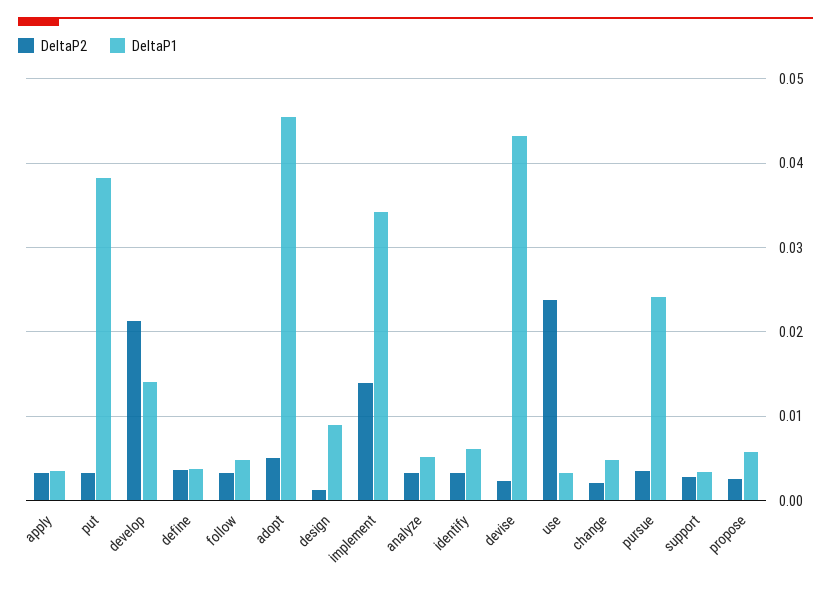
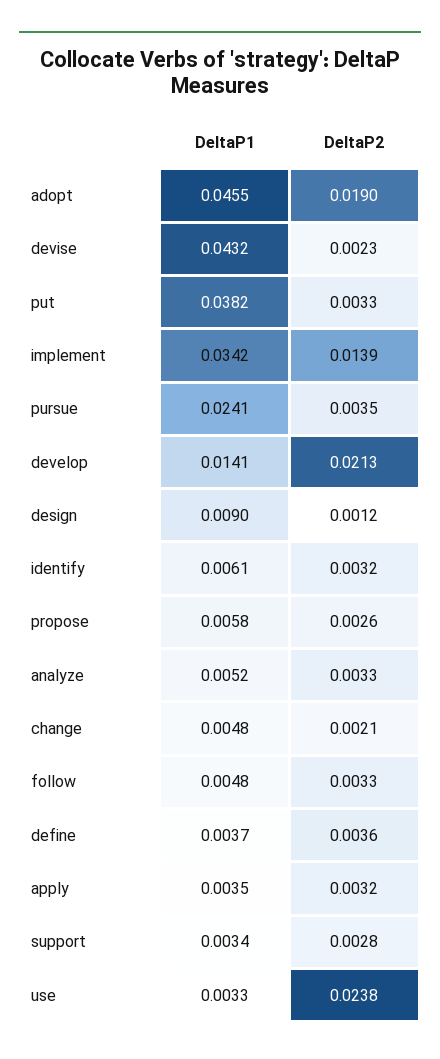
  {
    "DeltaP2": {
      "apply": 0.0032,
      "put": 0.0033,
      "develop": 0.0213,
      "define": 0.0036,
      "follow": 0.0033,
-     "adopt": 0.005,
+     "adopt": 0.019,
      "design": 0.0012,
      "implement": 0.0139,
      "analyze": 0.0033,
      "identify": 0.0032,
      "devise": 0.0023,
      "use": 0.0238,
      "change": 0.0021,
      "pursue": 0.0035,
      "support": 0.0028,
      "propose": 0.0026
    },
    "DeltaP1": {
      "apply": 0.0035,
      "put": 0.0382,
      "develop": 0.0141,
      "define": 0.0037,
      "follow": 0.0048,
      "adopt": 0.0455,
      "design": 0.009,
      "implement": 0.0342,
      "analyze": 0.0052,
      "identify": 0.0061,
      "devise": 0.0432,
      "use": 0.0033,
      "change": 0.0048,
      "pursue": 0.0241,
      "support": 0.0034,
      "propose": 0.0058
    }
  }

